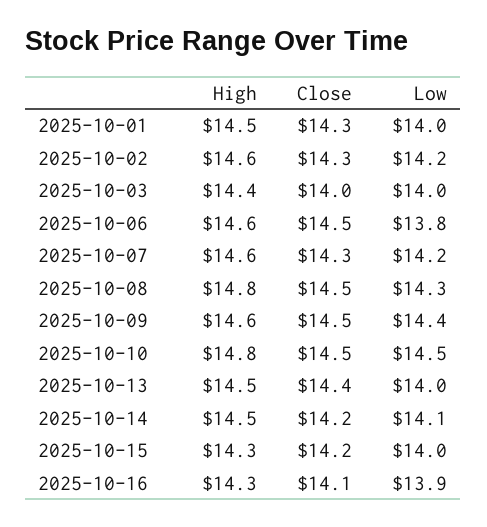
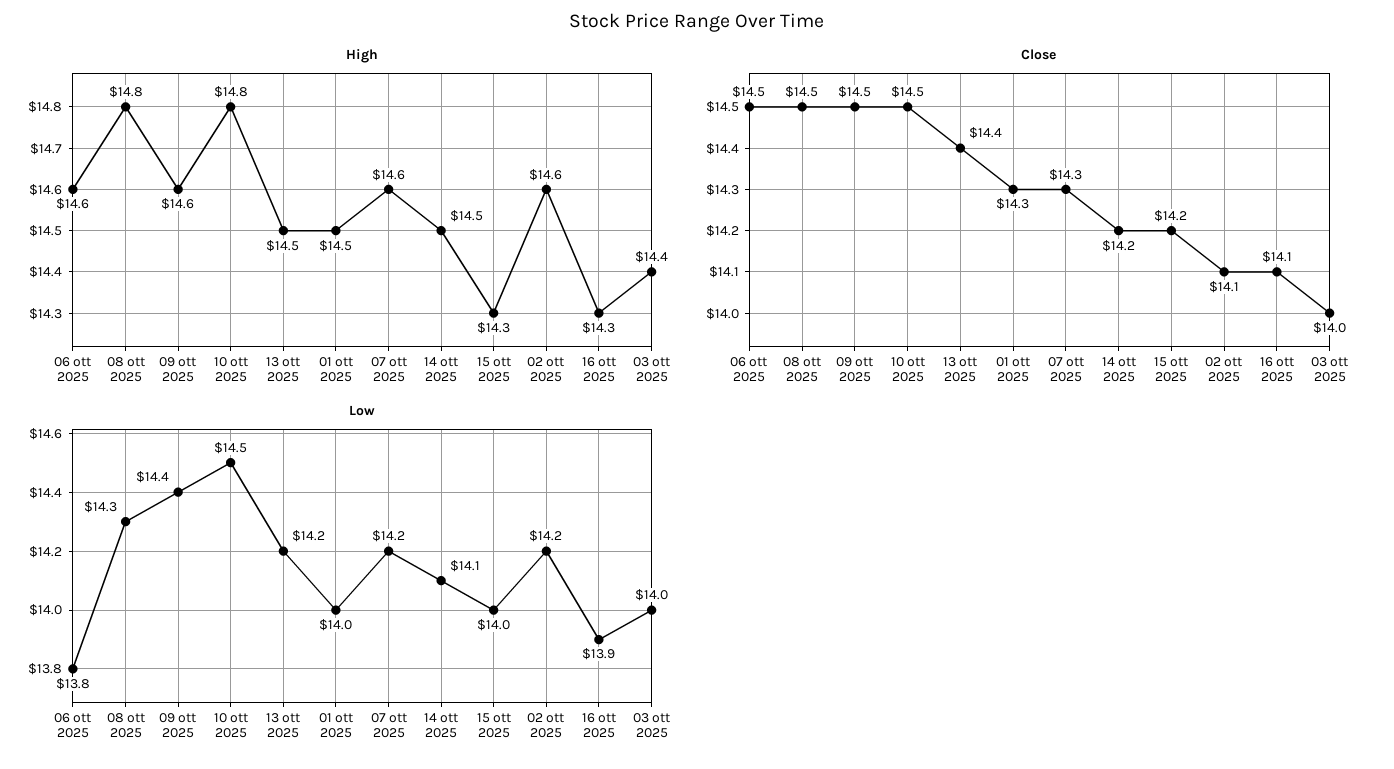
  {
    "High": {
      "2025-10-01": 14.5,
      "2025-10-02": 14.6,
      "2025-10-03": 14.4,
      "2025-10-06": 14.6,
      "2025-10-07": 14.6,
      "2025-10-08": 14.8,
      "2025-10-09": 14.6,
      "2025-10-10": 14.8,
      "2025-10-13": 14.5,
      "2025-10-14": 14.5,
      "2025-10-15": 14.3,
      "2025-10-16": 14.3
    },
    "Close": {
      "2025-10-01": 14.3,
-     "2025-10-02": 14.3,
+     "2025-10-02": 14.1,
      "2025-10-03": 14,
      "2025-10-06": 14.5,
      "2025-10-07": 14.3,
      "2025-10-08": 14.5,
      "2025-10-09": 14.5,
      "2025-10-10": 14.5,
      "2025-10-13": 14.4,
      "2025-10-14": 14.2,
      "2025-10-15": 14.2,
      "2025-10-16": 14.1
    },
    "Low": {
      "2025-10-01": 14,
      "2025-10-02": 14.2,
      "2025-10-03": 14,
      "2025-10-06": 13.8,
      "2025-10-07": 14.2,
      "2025-10-08": 14.3,
      "2025-10-09": 14.4,
      "2025-10-10": 14.5,
-     "2025-10-13": 14,
+     "2025-10-13": 14.2,
      "2025-10-14": 14.1,
      "2025-10-15": 14,
      "2025-10-16": 13.9
    }
  }

